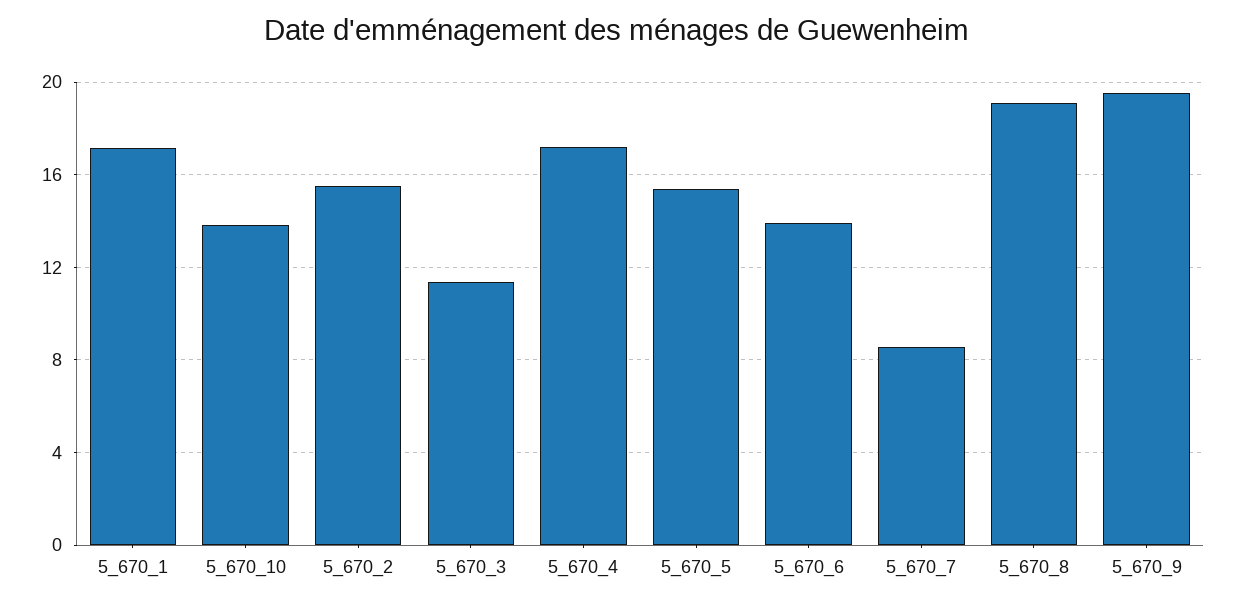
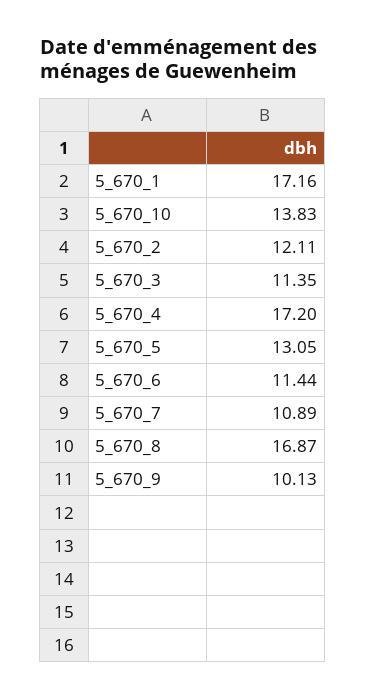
  {
    "5_670_1": 17.16,
    "5_670_10": 13.83,
-   "5_670_2": 15.5,
+   "5_670_2": 12.11,
    "5_670_3": 11.35,
    "5_670_4": 17.2,
-   "5_670_5": 15.5,
+   "5_670_5": 13.05,
-   "5_670_6": 14,
+   "5_670_6": 11.44,
-   "5_670_7": 8.5,
+   "5_670_7": 10.89,
-   "5_670_8": 19,
+   "5_670_8": 16.87,
-   "5_670_9": 19.5
+   "5_670_9": 10.13
  }

